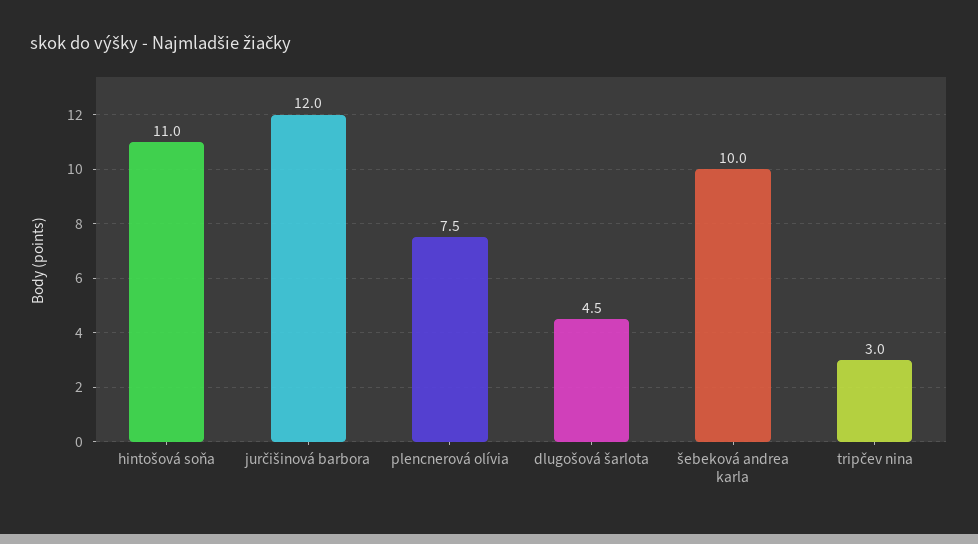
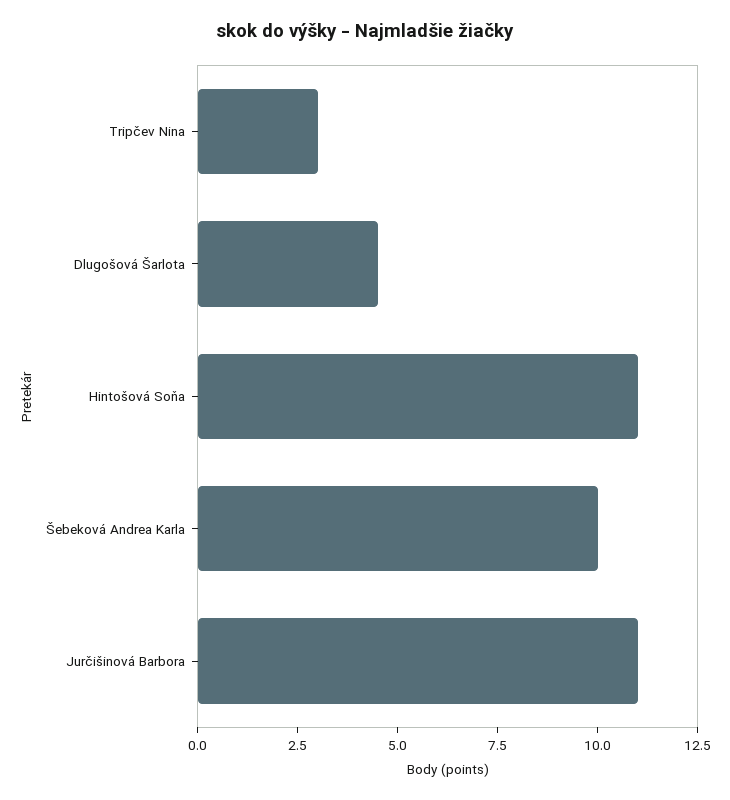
  {
    "hintošová soňa": 11,
-   "jurčišinová barbora": 12,
+   "jurčišinová barbora": 11,
-   "plencnerová olívia": 7.5,
    "dlugošová šarlota": 4.5,
    "šebeková andrea karla": 10,
    "tripčev nina": 3
  }

